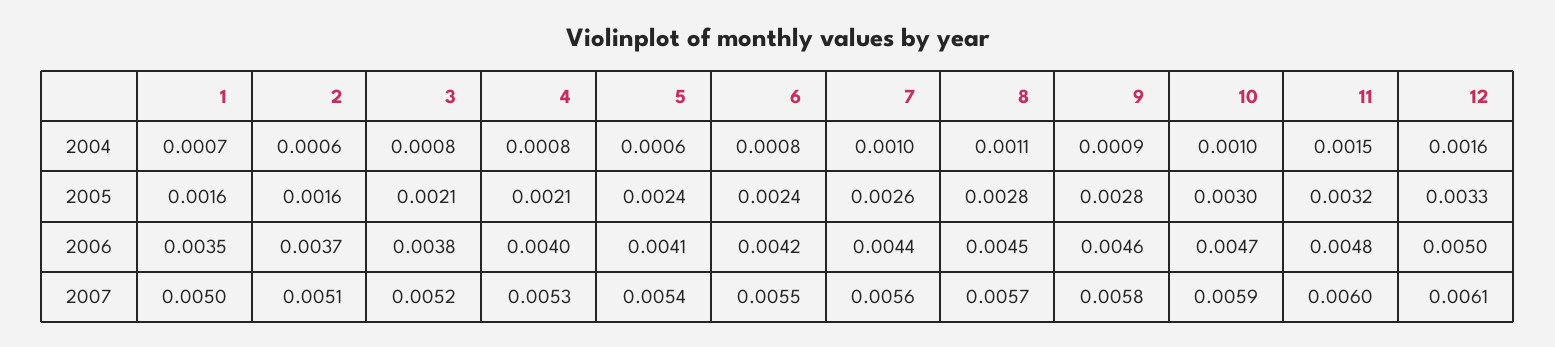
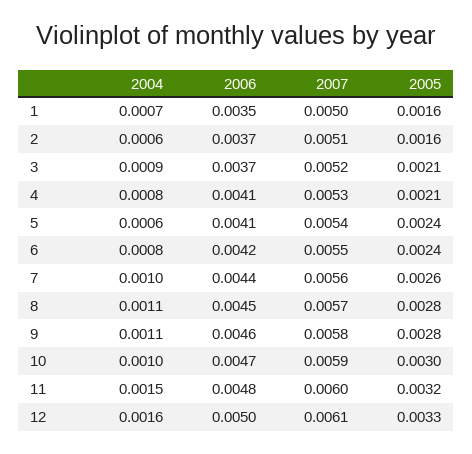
  {
    "1": {
      "2004": 0.0007,
      "2005": 0.0016,
      "2006": 0.0035,
      "2007": 0.005
    },
    "2": {
      "2004": 0.0006,
      "2005": 0.0016,
      "2006": 0.0037,
      "2007": 0.0051
    },
    "3": {
-     "2004": 0.0008,
+     "2004": 0.0009,
      "2005": 0.0021,
-     "2006": 0.0038,
+     "2006": 0.0037,
      "2007": 0.0052
    },
    "4": {
      "2004": 0.0008,
      "2005": 0.0021,
-     "2006": 0.004,
+     "2006": 0.0041,
      "2007": 0.0053
    },
    "5": {
      "2004": 0.0006,
      "2005": 0.0024,
      "2006": 0.0041,
      "2007": 0.0054
    },
    "6": {
      "2004": 0.0008,
      "2005": 0.0024,
      "2006": 0.0042,
      "2007": 0.0055
    },
    "7": {
      "2004": 0.001,
      "2005": 0.0026,
      "2006": 0.0044,
      "2007": 0.0056
    },
    "8": {
      "2004": 0.0011,
      "2005": 0.0028,
      "2006": 0.0045,
      "2007": 0.0057
    },
    "9": {
-     "2004": 0.0009,
+     "2004": 0.0011,
      "2005": 0.0028,
      "2006": 0.0046,
      "2007": 0.0058
    },
    "10": {
      "2004": 0.001,
      "2005": 0.003,
      "2006": 0.0047,
      "2007": 0.0059
    },
    "11": {
      "2004": 0.0015,
      "2005": 0.0032,
      "2006": 0.0048,
      "2007": 0.006
    },
    "12": {
      "2004": 0.0016,
      "2005": 0.0033,
      "2006": 0.005,
      "2007": 0.0061
    }
  }

